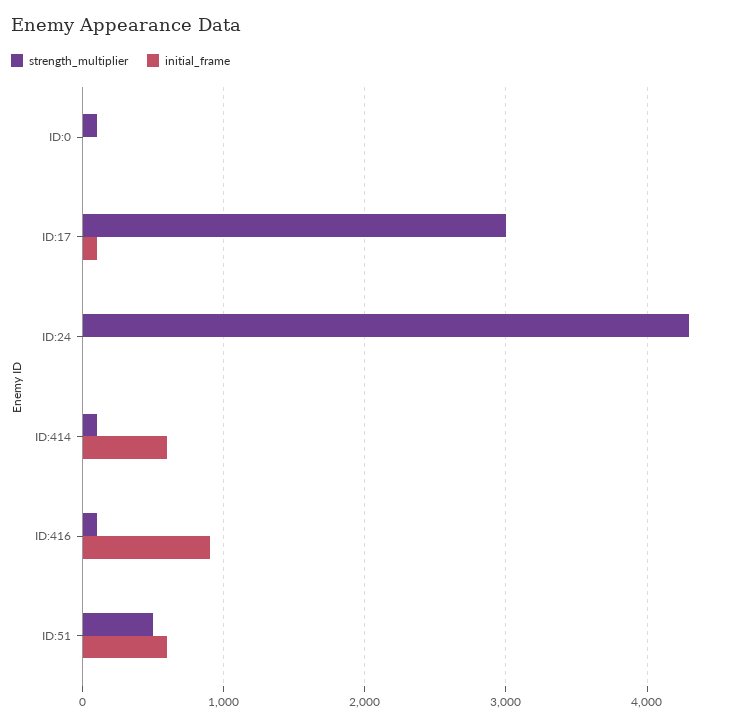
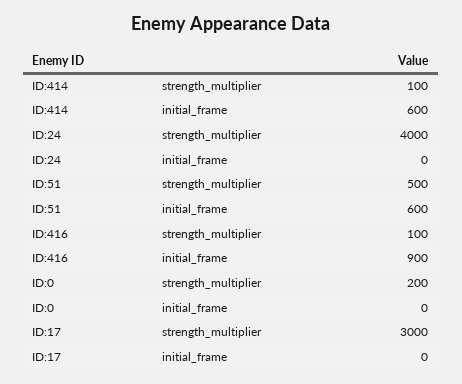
  {
    "strength_multiplier": {
-     "ID:0": 100,
+     "ID:0": 200,
      "ID:17": 3000,
-     "ID:24": 4300,
+     "ID:24": 4000,
      "ID:414": 100,
      "ID:416": 100,
      "ID:51": 500
    },
    "initial_frame": {
      "ID:0": 0,
-     "ID:17": 100,
+     "ID:17": 0,
      "ID:24": 0,
      "ID:414": 600,
      "ID:416": 900,
      "ID:51": 600
    }
  }

